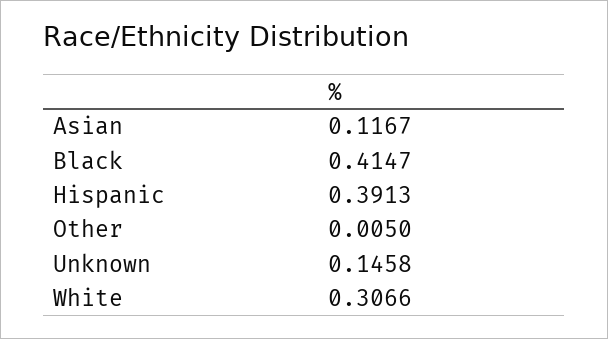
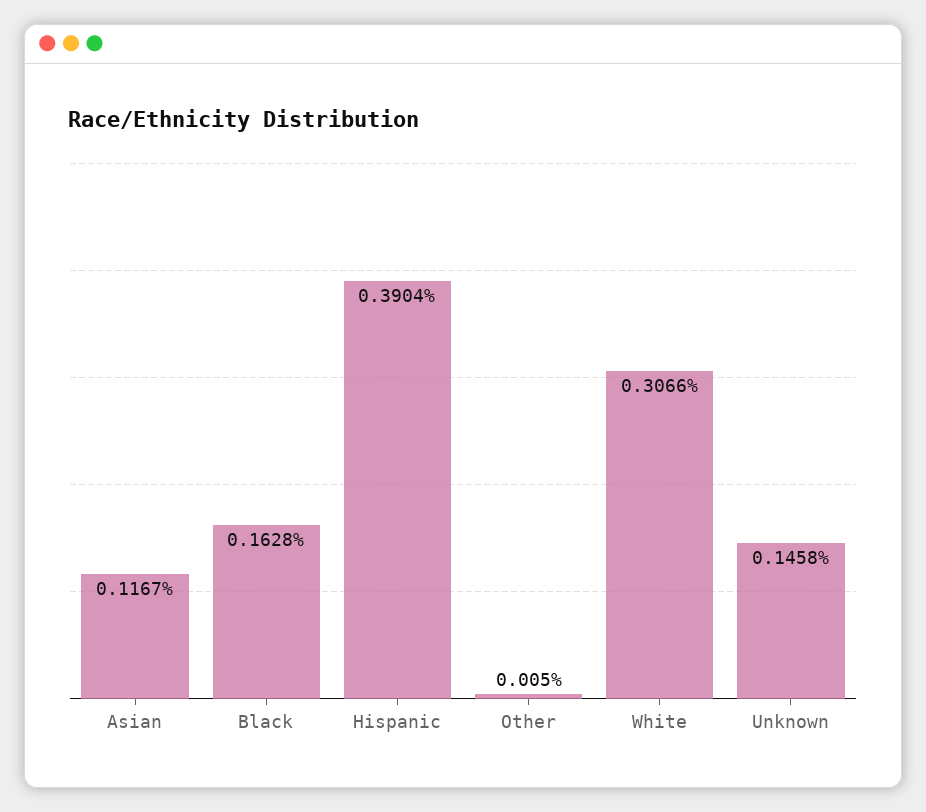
  {
    "Asian": 0.1167,
-   "Black": 0.4147,
+   "Black": 0.1628,
-   "Hispanic": 0.3913,
+   "Hispanic": 0.3904,
    "Other": 0.005,
    "Unknown": 0.1458,
    "White": 0.3066
  }

